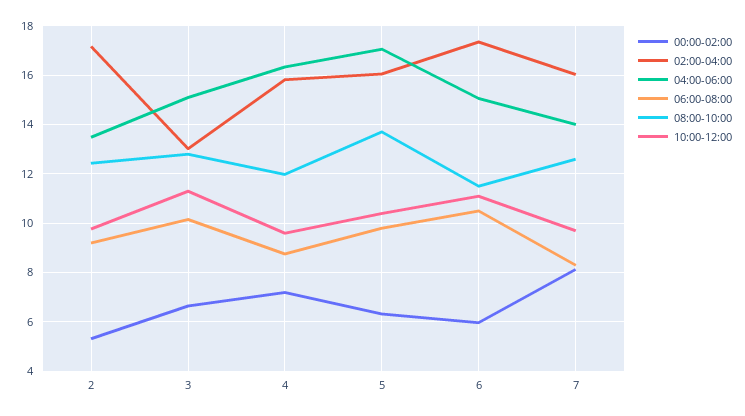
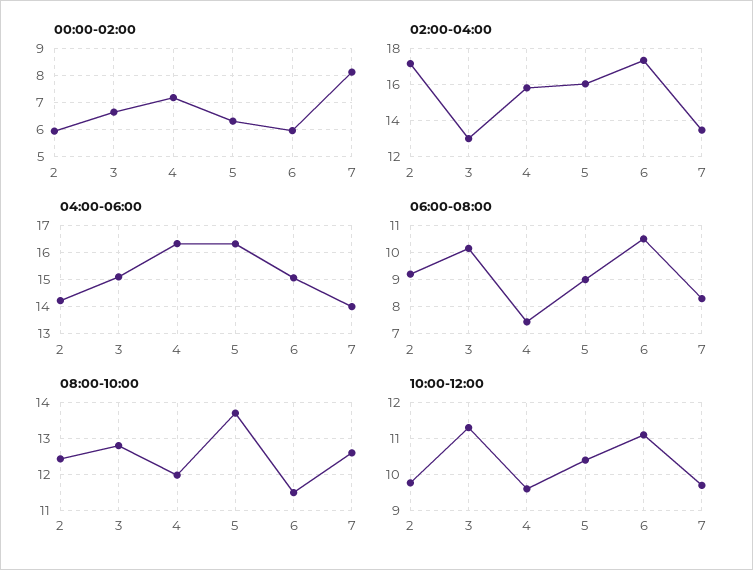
  {
    "00:00-02:00": {
-     "2": 5.25,
+     "2": 6,
      "3": 6.75,
      "4": 7.25,
      "5": 6.25,
      "6": 6,
      "7": 8.25
    },
    "02:00-04:00": {
      "2": 17.25,
      "3": 13,
      "4": 15.75,
      "5": 16,
      "6": 17.25,
-     "7": 16
+     "7": 13.5
    },
    "04:00-06:00": {
-     "2": 13.5,
+     "2": 14.25,
      "3": 15,
      "4": 16.25,
-     "5": 17,
+     "5": 16.25,
      "6": 15,
      "7": 14
    },
    "06:00-08:00": {
      "2": 9.25,
      "3": 10.25,
-     "4": 8.75,
+     "4": 7.5,
-     "5": 9.75,
+     "5": 9,
      "6": 10.5,
      "7": 8.25
    },
    "08:00-10:00": {
      "2": 12.4,
      "3": 12.8,
      "4": 12,
      "5": 13.8,
      "6": 11.6,
      "7": 12.6
    },
    "10:00-12:00": {
      "2": 9.8,
      "3": 11.4,
      "4": 9.6,
      "5": 10.4,
      "6": 11.2,
      "7": 9.8
    }
  }

